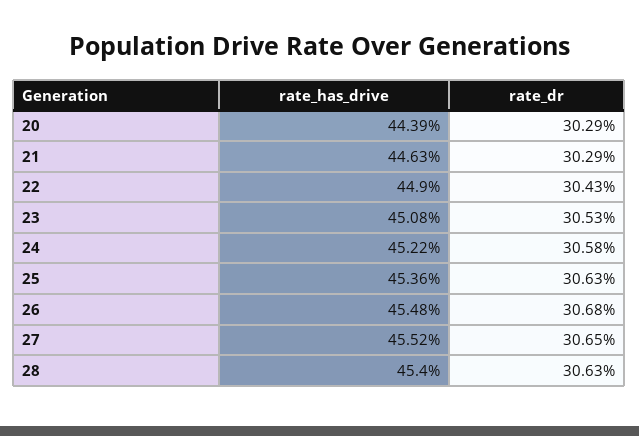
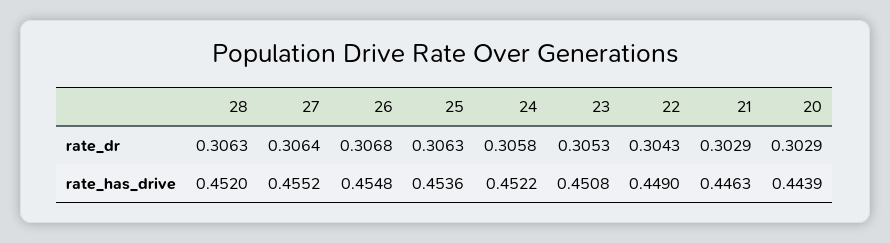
  {
    "rate_has_drive": {
      "20": 0.4439,
      "21": 0.4463,
      "22": 0.449,
      "23": 0.4508,
      "24": 0.4522,
      "25": 0.4536,
      "26": 0.4548,
      "27": 0.4552,
-     "28": 0.454
+     "28": 0.452
    },
    "rate_dr": {
      "20": 0.3029,
      "21": 0.3029,
      "22": 0.3043,
      "23": 0.3053,
      "24": 0.3058,
      "25": 0.3063,
      "26": 0.3068,
-     "27": 0.3065,
+     "27": 0.3064,
      "28": 0.3063
    }
  }

